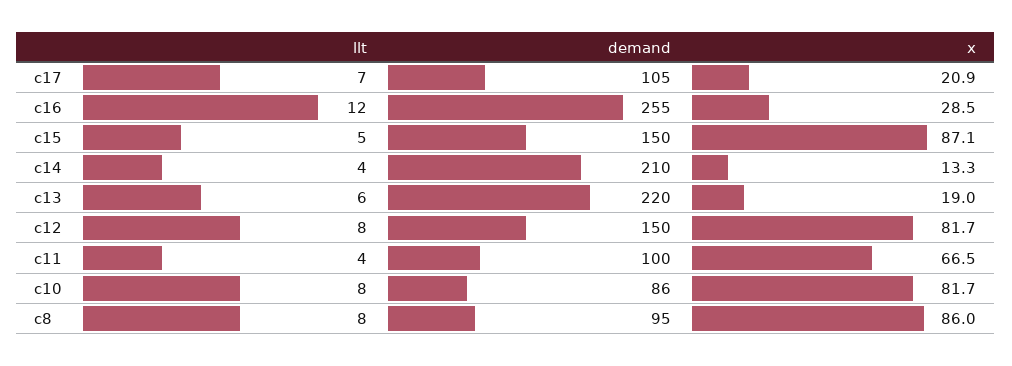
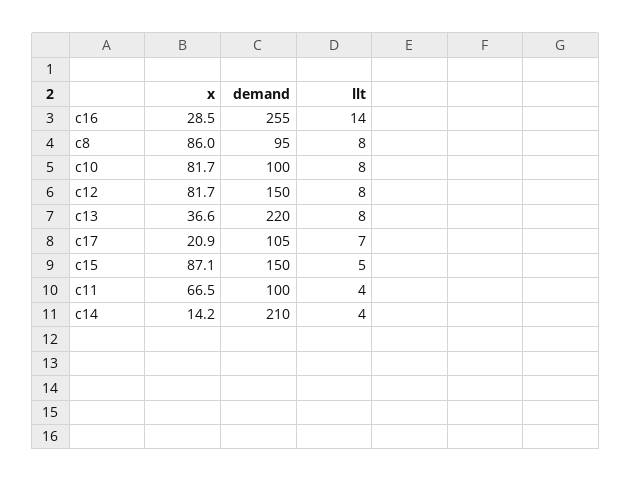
  {
    "llt": {
      "c17": 7,
-     "c16": 12,
+     "c16": 14,
      "c15": 5,
      "c14": 4,
-     "c13": 6,
+     "c13": 8,
      "c12": 8,
      "c11": 4,
      "c10": 8,
      "c8": 8
    },
    "demand": {
      "c17": 105,
      "c16": 255,
      "c15": 150,
      "c14": 210,
      "c13": 220,
      "c12": 150,
      "c11": 100,
-     "c10": 86,
+     "c10": 100,
      "c8": 95
    },
    "x": {
      "c17": 20.9,
      "c16": 28.5,
      "c15": 87.1,
-     "c14": 13.3,
+     "c14": 14.2,
-     "c13": 19,
+     "c13": 36.6,
      "c12": 81.7,
      "c11": 66.5,
      "c10": 81.7,
      "c8": 86
    }
  }

